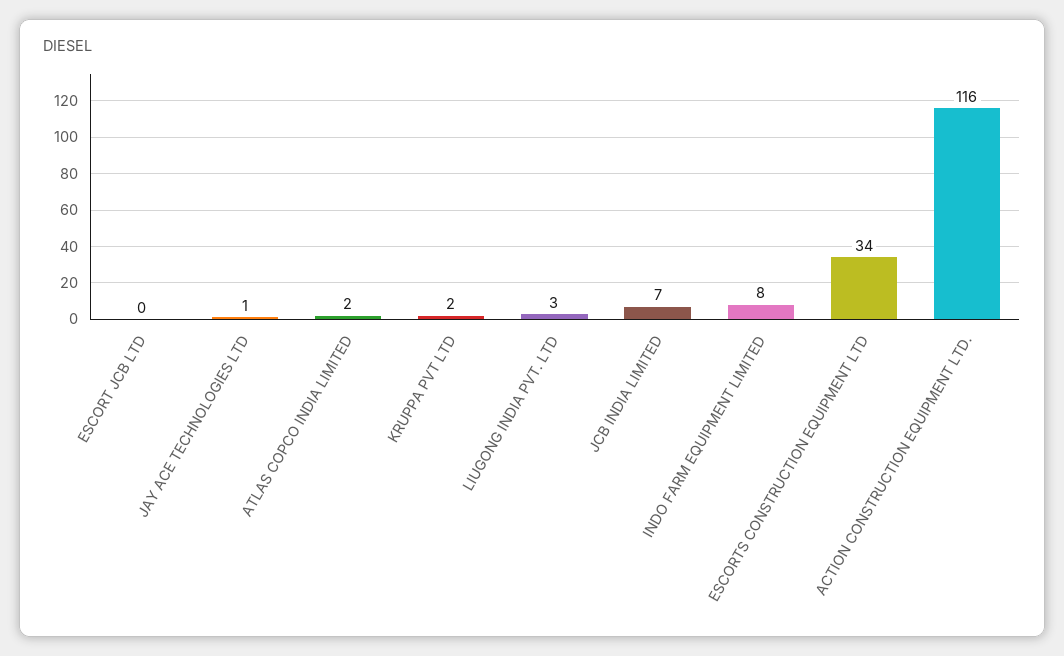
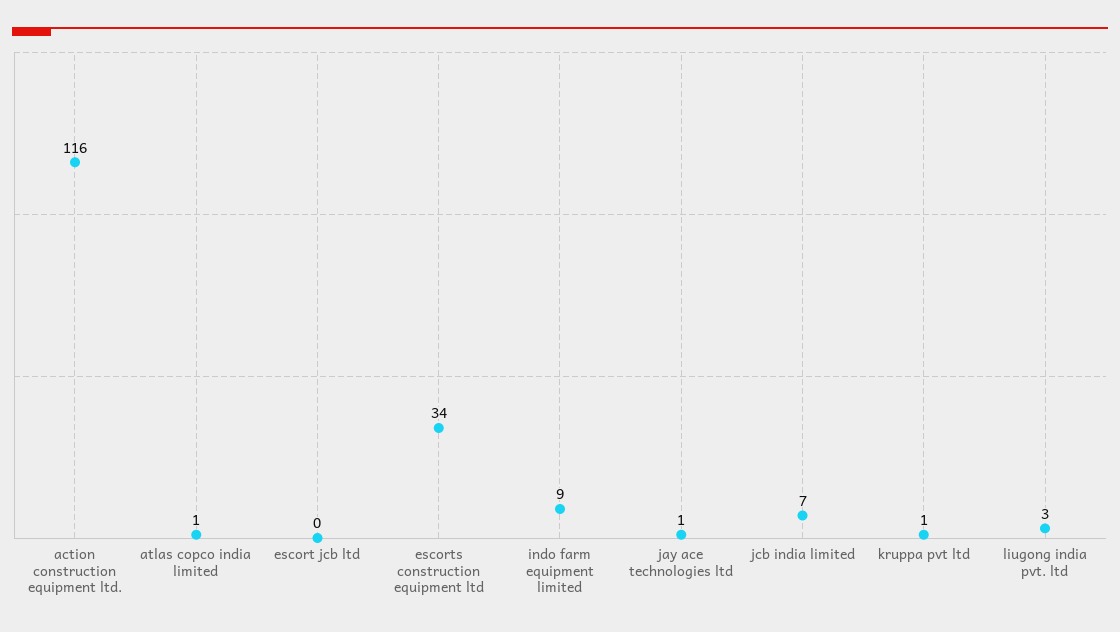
  {
    "ESCORT JCB LTD": 0,
    "JAY ACE TECHNOLOGIES LTD": 1,
-   "ATLAS COPCO INDIA LIMITED": 2,
+   "ATLAS COPCO INDIA LIMITED": 1,
-   "KRUPPA PVT LTD": 2,
+   "KRUPPA PVT LTD": 1,
    "LIUGONG INDIA PVT. LTD": 3,
    "JCB INDIA LIMITED": 7,
-   "INDO FARM EQUIPMENT LIMITED": 8,
+   "INDO FARM EQUIPMENT LIMITED": 9,
    "ESCORTS CONSTRUCTION EQUIPMENT LTD": 34,
    "ACTION CONSTRUCTION EQUIPMENT LTD.": 116
  }

